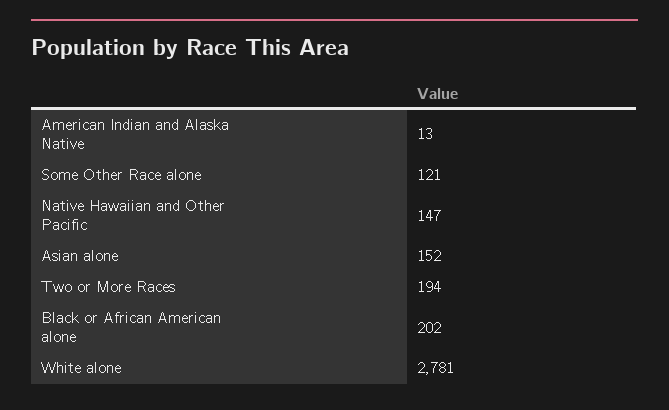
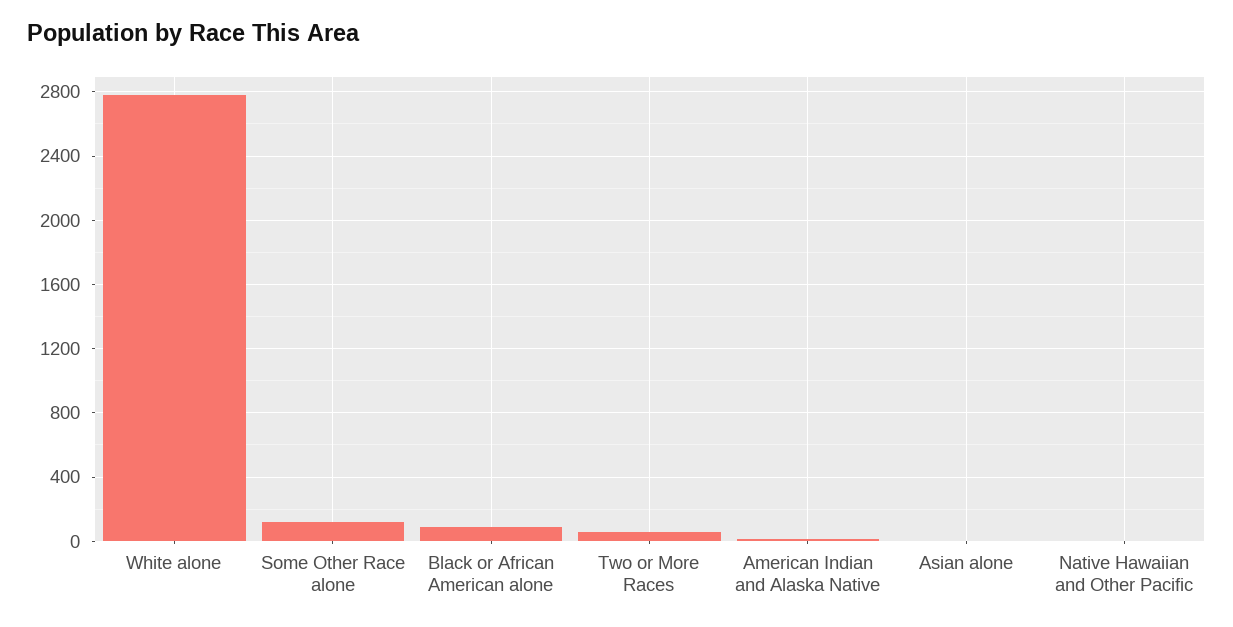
  {
    "American Indian and Alaska Native": 13,
    "Some Other Race alone": 121,
-   "Native Hawaiian and Other Pacific": 147,
+   "Native Hawaiian and Other Pacific": 0,
-   "Asian alone": 152,
+   "Asian alone": 0,
-   "Two or More Races": 194,
+   "Two or More Races": 50,
-   "Black or African American alone": 202,
+   "Black or African American alone": 100,
    "White alone": 2781
  }

